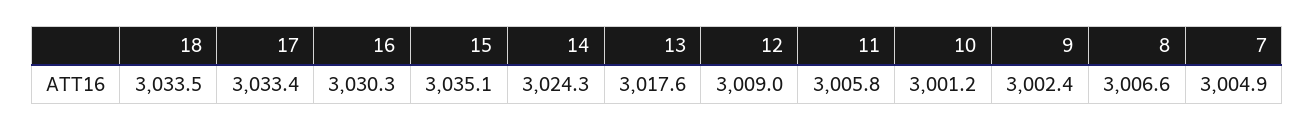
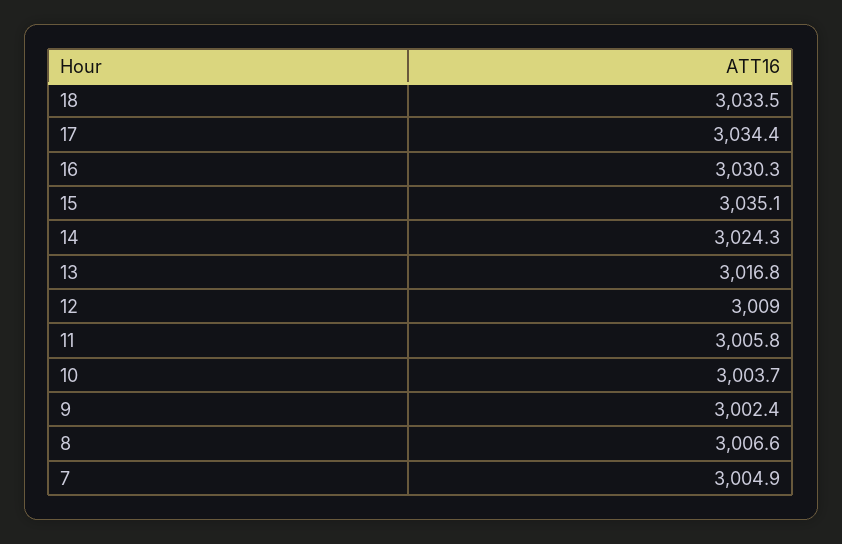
  {
    "18": 3033.5,
-   "17": 3033.4,
+   "17": 3034.4,
    "16": 3030.3,
    "15": 3035.1,
    "14": 3024.3,
-   "13": 3017.6,
+   "13": 3016.8,
    "12": 3009,
    "11": 3005.8,
-   "10": 3001.2,
+   "10": 3003.7,
    "9": 3002.4,
    "8": 3006.6,
    "7": 3004.9
  }

